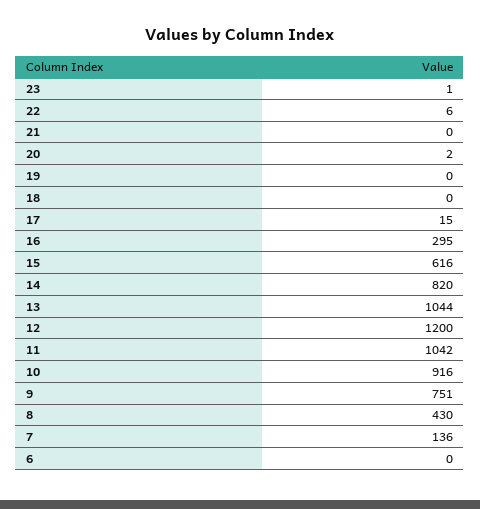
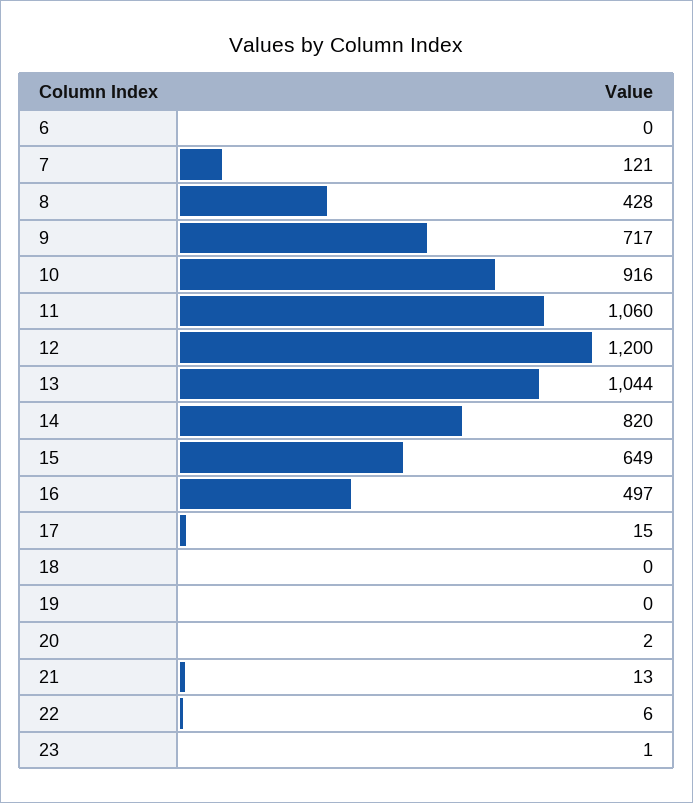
  {
    "23": 1,
    "22": 6,
-   "21": 0,
+   "21": 13,
    "20": 2,
    "19": 0,
    "18": 0,
    "17": 15,
-   "16": 295,
+   "16": 497,
-   "15": 616,
+   "15": 649,
    "14": 820,
    "13": 1044,
    "12": 1200,
-   "11": 1042,
+   "11": 1060,
    "10": 916,
-   "9": 751,
+   "9": 717,
-   "8": 430,
+   "8": 428,
-   "7": 136,
+   "7": 121,
    "6": 0
  }

